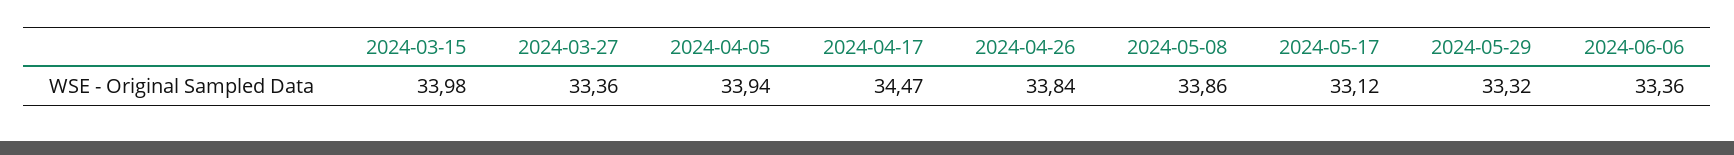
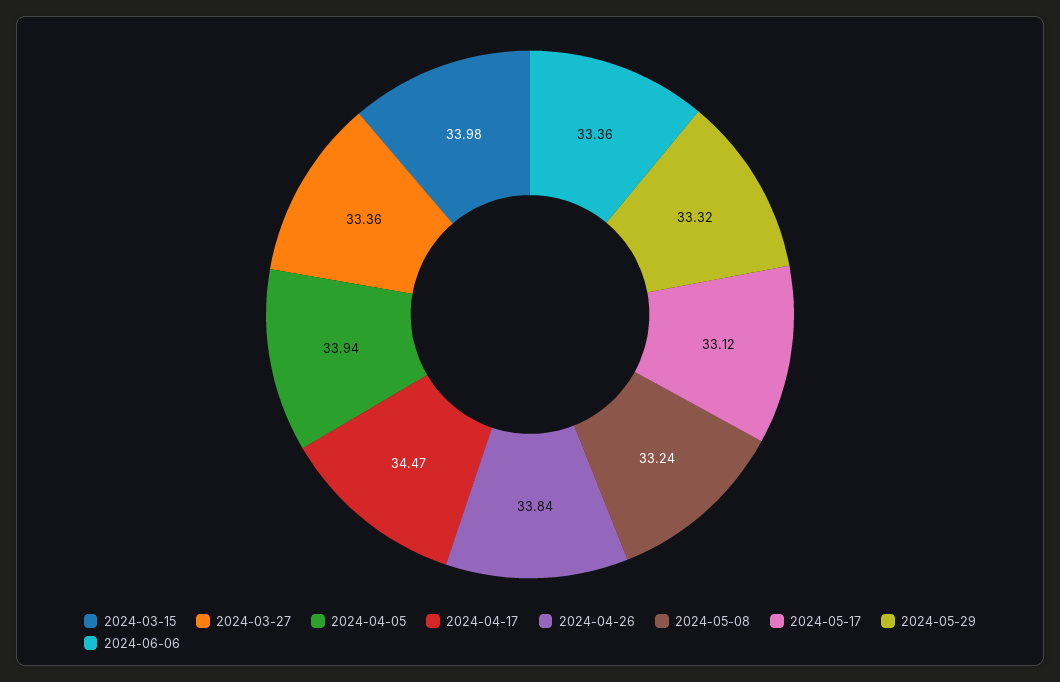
  {
    "2024-03-15": 33.98,
    "2024-03-27": 33.36,
    "2024-04-05": 33.94,
    "2024-04-17": 34.47,
    "2024-04-26": 33.84,
-   "2024-05-08": 33.86,
+   "2024-05-08": 33.24,
    "2024-05-17": 33.12,
    "2024-05-29": 33.32,
    "2024-06-06": 33.36
  }

